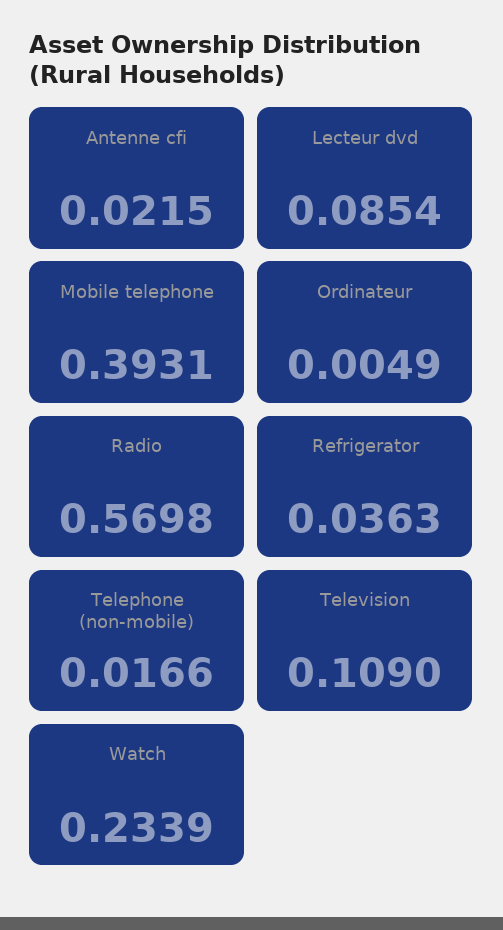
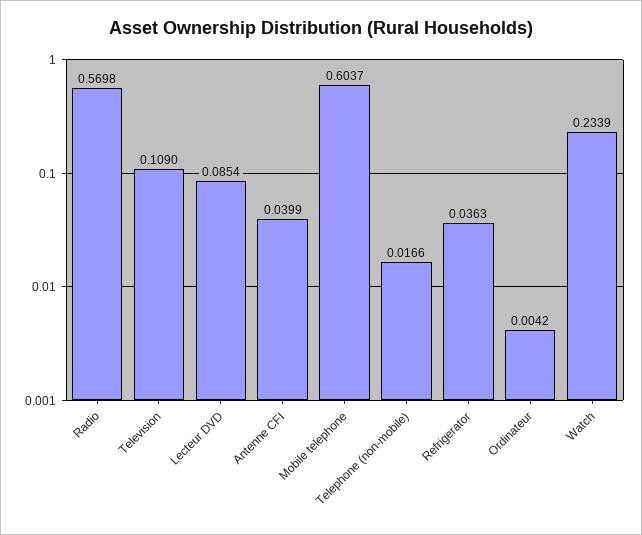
  {
-   "Antenne cfi": 0.0215,
+   "Antenne cfi": 0.0399,
    "Lecteur dvd": 0.0854,
-   "Mobile telephone": 0.3931,
+   "Mobile telephone": 0.6037,
-   "Ordinateur": 0.0049,
+   "Ordinateur": 0.0042,
    "Radio": 0.5698,
    "Refrigerator": 0.0363,
    "Telephone (non-mobile)": 0.0166,
    "Television": 0.109,
    "Watch": 0.2339
  }

